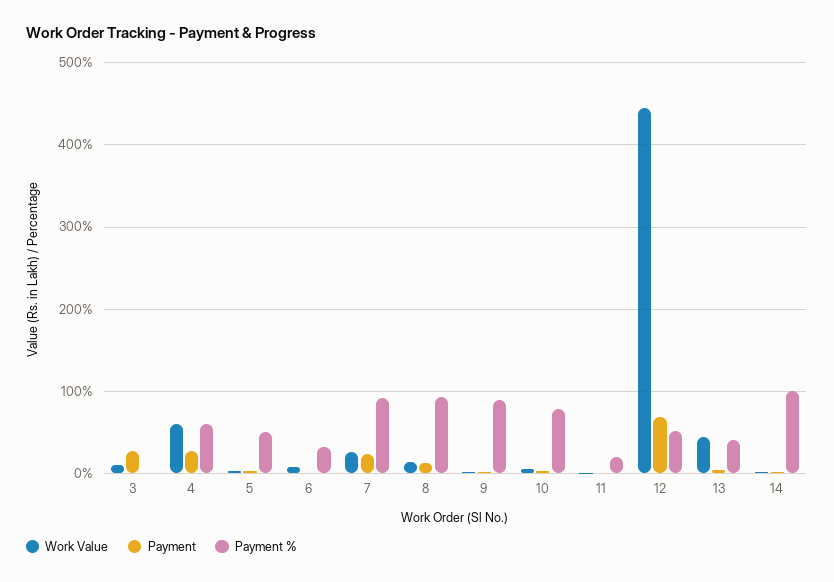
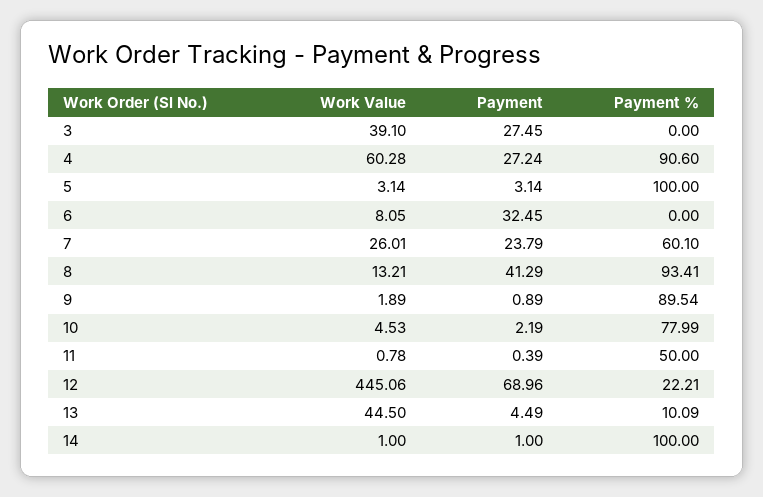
  {
    "Work Value": {
-     "3": 10,
+     "3": 39.1,
      "4": 60.28,
      "5": 3.14,
      "6": 8.05,
      "7": 26.01,
      "8": 13.21,
      "9": 1.89,
      "10": 4.53,
      "11": 0.78,
      "12": 445.06,
      "13": 44.5,
      "14": 1
    },
    "Payment": {
      "3": 27.45,
      "4": 27.24,
      "5": 3.14,
-     "6": 0,
+     "6": 32.45,
      "7": 23.79,
-     "8": 10,
+     "8": 41.29,
      "9": 0.89,
      "10": 2.19,
      "11": 0.39,
      "12": 68.96,
      "13": 4.49,
      "14": 1
    },
    "Payment %": {
      "3": 0,
-     "4": 60,
+     "4": 90.6,
-     "5": 50,
+     "5": 100,
-     "6": 30,
+     "6": 0,
-     "7": 90,
+     "7": 60.1,
      "8": 93.41,
      "9": 89.54,
      "10": 77.99,
-     "11": 20,
+     "11": 50,
-     "12": 50,
+     "12": 22.21,
-     "13": 40,
+     "13": 10.09,
      "14": 100
    }
  }

